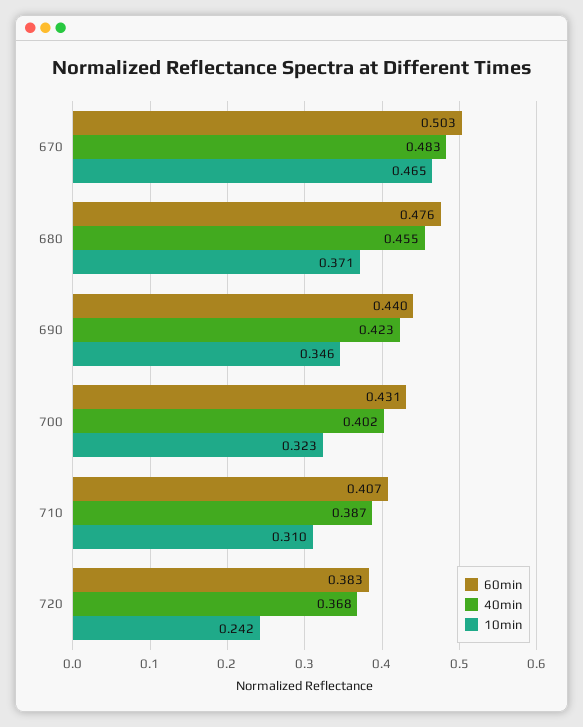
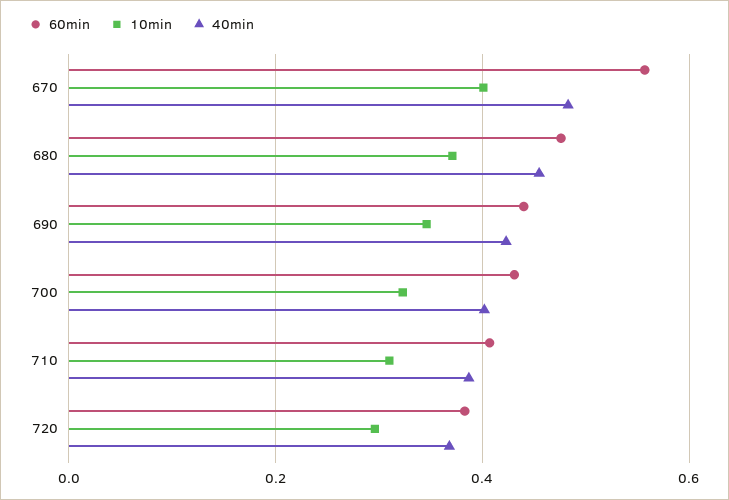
  {
    "60min": {
-     "670": 0.503,
+     "670": 0.56,
      "680": 0.476,
      "690": 0.44,
      "700": 0.431,
      "710": 0.407,
      "720": 0.383
    },
    "40min": {
      "670": 0.483,
      "680": 0.455,
      "690": 0.423,
      "700": 0.402,
      "710": 0.387,
      "720": 0.368
    },
    "10min": {
-     "670": 0.465,
+     "670": 0.4,
      "680": 0.371,
      "690": 0.346,
      "700": 0.323,
      "710": 0.31,
-     "720": 0.242
+     "720": 0.3
    }
  }

